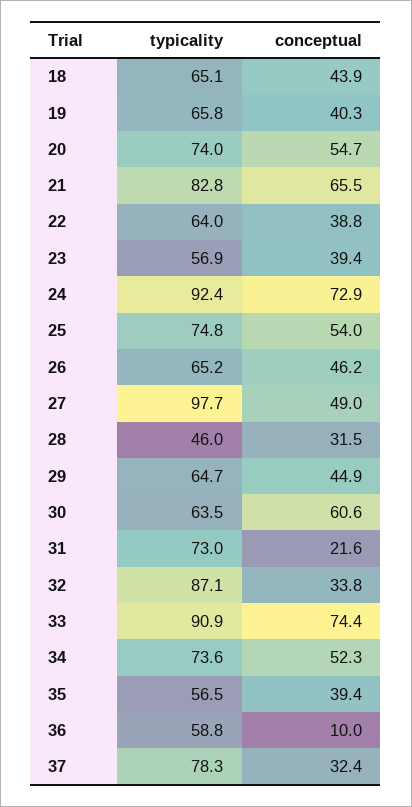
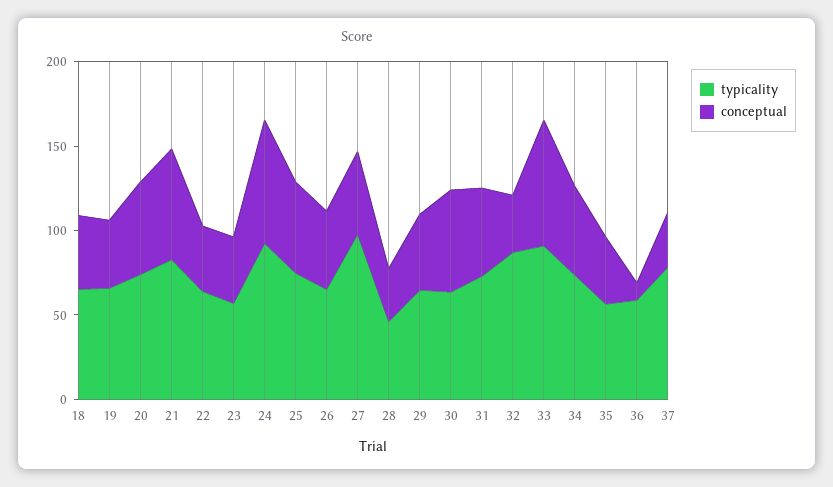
  {
    "typicality": {
      "18": 65.1,
      "19": 65.8,
      "20": 74,
      "21": 82.8,
      "22": 64,
      "23": 56.9,
      "24": 92.4,
      "25": 74.8,
      "26": 65.2,
      "27": 97.7,
      "28": 46,
      "29": 64.7,
      "30": 63.5,
      "31": 73,
      "32": 87.1,
      "33": 90.9,
      "34": 73.6,
      "35": 56.5,
      "36": 58.8,
      "37": 78.3
    },
    "conceptual": {
      "18": 43.9,
      "19": 40.3,
      "20": 54.7,
      "21": 65.5,
      "22": 38.8,
      "23": 39.4,
      "24": 72.9,
      "25": 54,
      "26": 46.2,
      "27": 49,
      "28": 31.5,
      "29": 44.9,
      "30": 60.6,
-     "31": 21.6,
+     "31": 50,
      "32": 33.8,
      "33": 74.4,
      "34": 52.3,
      "35": 39.4,
      "36": 10,
      "37": 32.4
    }
  }

